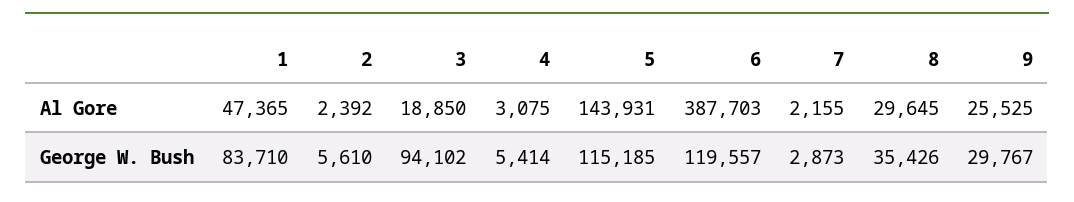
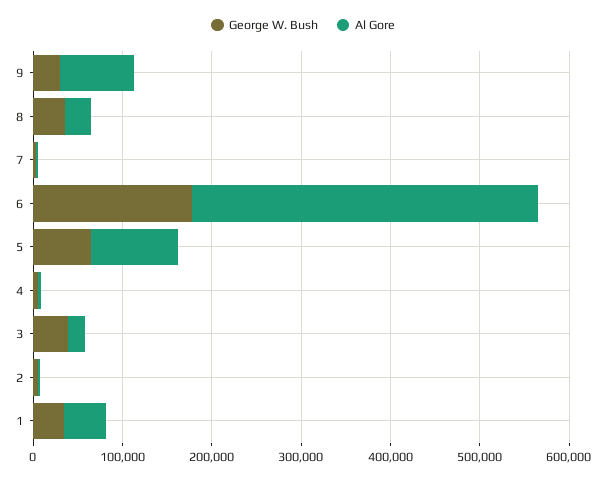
  {
    "Al Gore": {
      "1": 47365,
      "2": 2392,
      "3": 18850,
      "4": 3075,
-     "5": 143931,
+     "5": 100000,
      "6": 387703,
      "7": 2155,
      "8": 29645,
-     "9": 25525
+     "9": 80000
    },
    "George W. Bush": {
-     "1": 83710,
+     "1": 40000,
      "2": 5610,
-     "3": 94102,
+     "3": 40000,
      "4": 5414,
-     "5": 115185,
+     "5": 60000,
-     "6": 119557,
+     "6": 180000,
      "7": 2873,
      "8": 35426,
      "9": 29767
    }
  }

